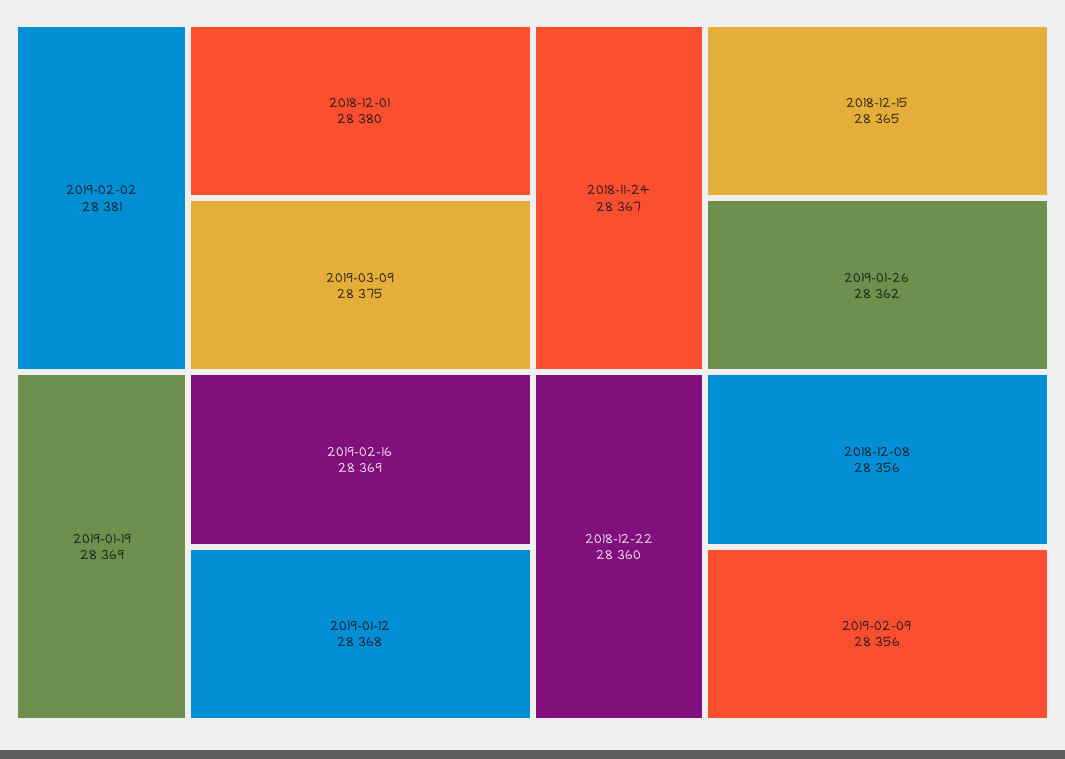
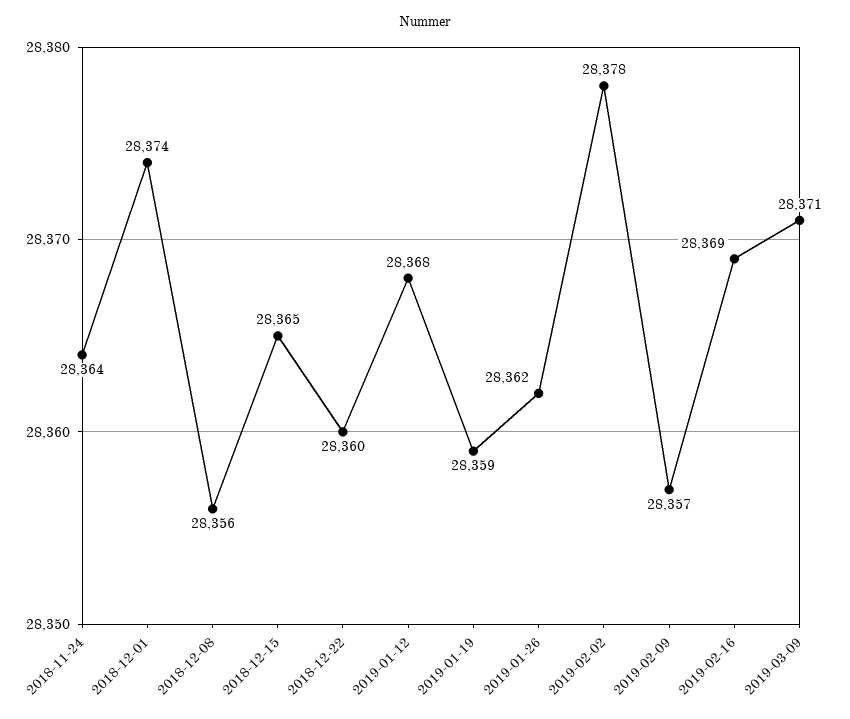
  {
-   "2019-02-02": 28381,
+   "2019-02-02": 28378,
-   "2018-12-01": 28380,
+   "2018-12-01": 28374,
-   "2019-03-09": 28375,
+   "2019-03-09": 28371,
-   "2019-01-19": 28369,
+   "2019-01-19": 28359,
    "2019-02-16": 28369,
    "2019-01-12": 28368,
-   "2018-11-24": 28367,
+   "2018-11-24": 28364,
    "2018-12-15": 28365,
    "2019-01-26": 28362,
    "2018-12-22": 28360,
    "2018-12-08": 28356,
-   "2019-02-09": 28356
+   "2019-02-09": 28357
  }

